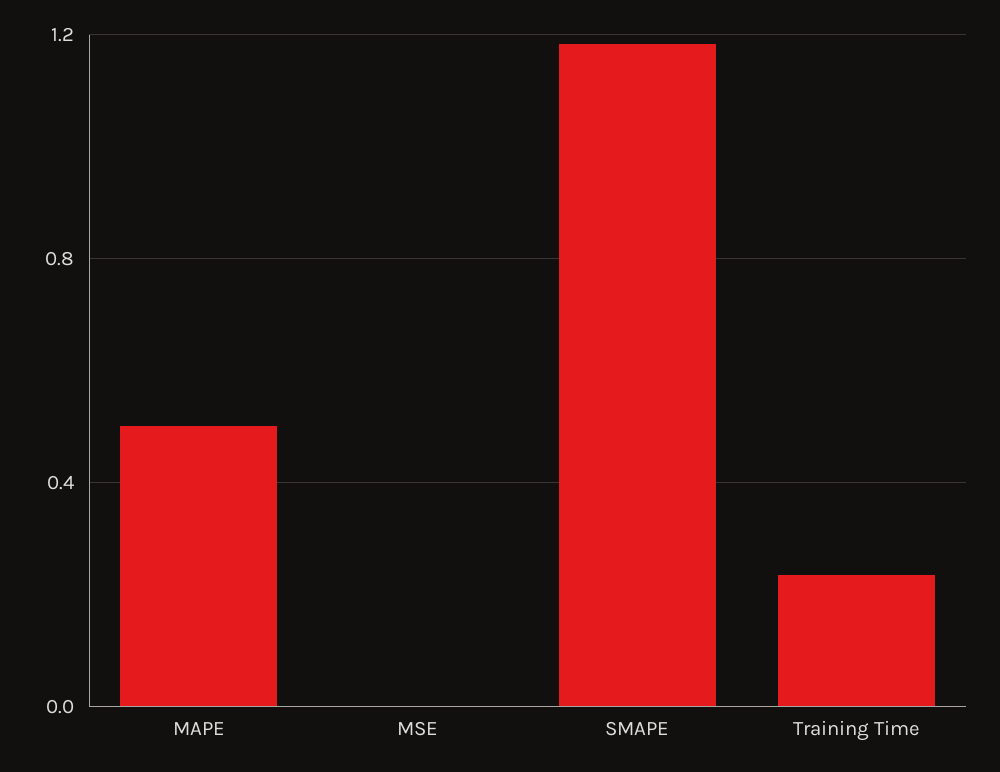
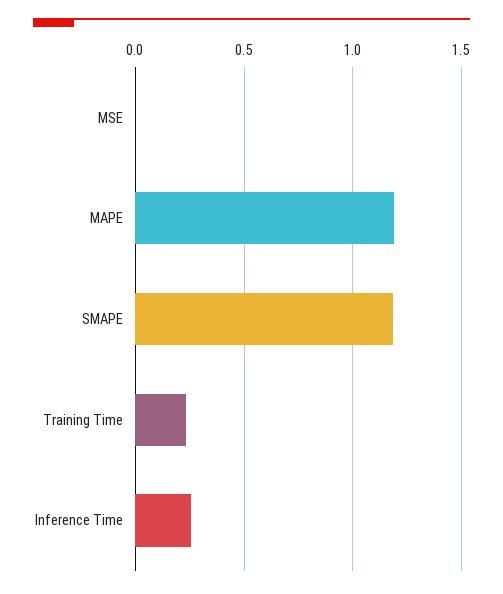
  {
-   "MAPE": 0.5,
+   "MAPE": 1.2,
    "MSE": 0,
    "SMAPE": 1.2,
-   "Training Time": 0.25
+   "Training Time": 0.25,
+   "Inference Time": 0.25
  }

